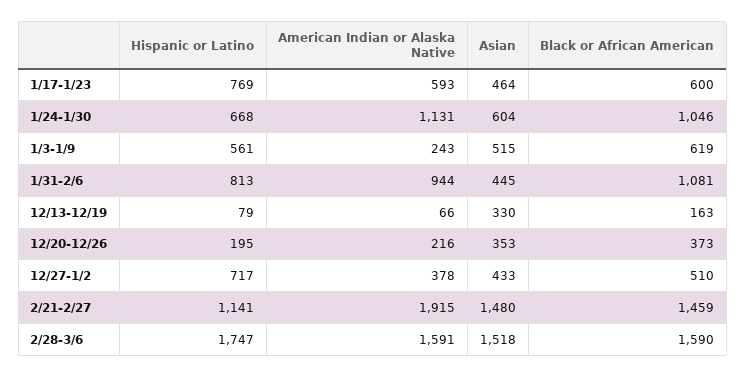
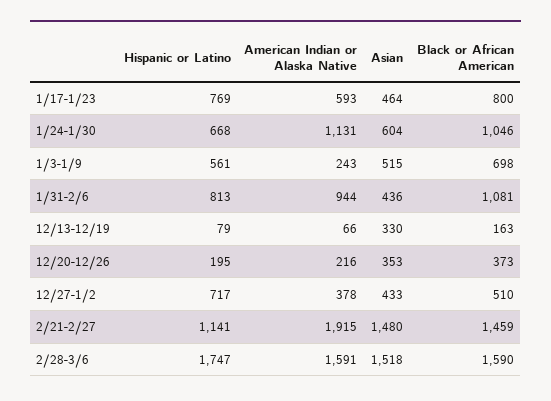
  {
    "Hispanic or Latino": {
      "1/17-1/23": 769,
      "1/24-1/30": 668,
      "1/3-1/9": 561,
      "1/31-2/6": 813,
      "12/13-12/19": 79,
      "12/20-12/26": 195,
      "12/27-1/2": 717,
      "2/21-2/27": 1141,
      "2/28-3/6": 1747
    },
    "American Indian or Alaska Native": {
      "1/17-1/23": 593,
      "1/24-1/30": 1131,
      "1/3-1/9": 243,
      "1/31-2/6": 944,
      "12/13-12/19": 66,
      "12/20-12/26": 216,
      "12/27-1/2": 378,
      "2/21-2/27": 1915,
      "2/28-3/6": 1591
    },
    "Asian": {
      "1/17-1/23": 464,
      "1/24-1/30": 604,
      "1/3-1/9": 515,
-     "1/31-2/6": 445,
+     "1/31-2/6": 436,
      "12/13-12/19": 330,
      "12/20-12/26": 353,
      "12/27-1/2": 433,
      "2/21-2/27": 1480,
      "2/28-3/6": 1518
    },
    "Black or African American": {
-     "1/17-1/23": 600,
+     "1/17-1/23": 800,
      "1/24-1/30": 1046,
-     "1/3-1/9": 619,
+     "1/3-1/9": 698,
      "1/31-2/6": 1081,
      "12/13-12/19": 163,
      "12/20-12/26": 373,
      "12/27-1/2": 510,
      "2/21-2/27": 1459,
      "2/28-3/6": 1590
    }
  }

